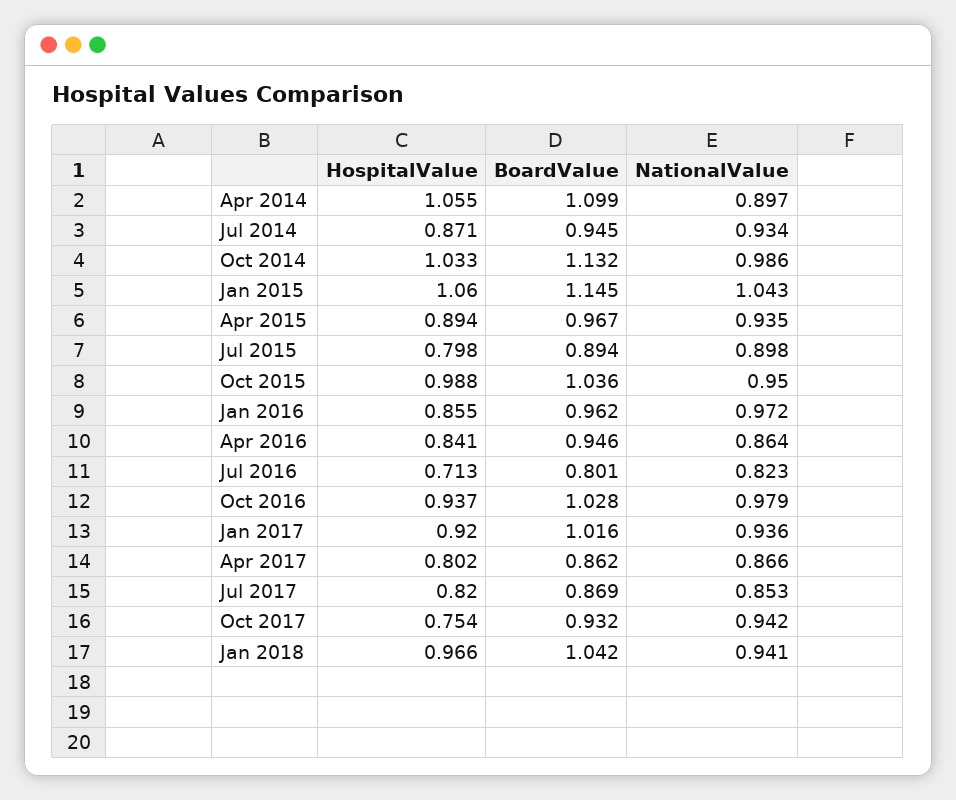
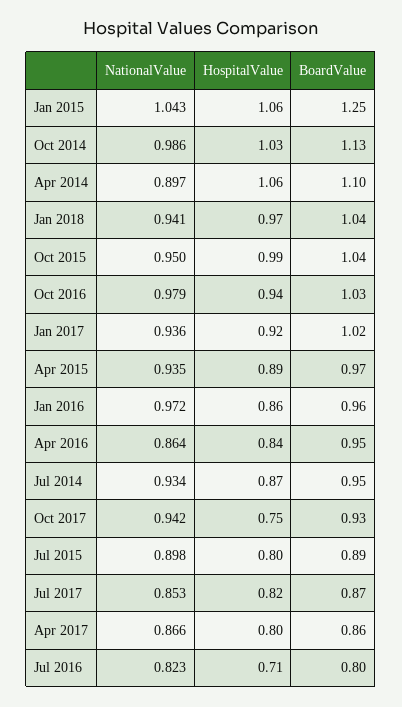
  {
    "HospitalValue": {
      "Apr 2014": 1.055,
      "Jul 2014": 0.871,
      "Oct 2014": 1.033,
      "Jan 2015": 1.06,
      "Apr 2015": 0.894,
      "Jul 2015": 0.798,
      "Oct 2015": 0.988,
      "Jan 2016": 0.855,
      "Apr 2016": 0.841,
      "Jul 2016": 0.713,
      "Oct 2016": 0.937,
      "Jan 2017": 0.92,
      "Apr 2017": 0.802,
      "Jul 2017": 0.82,
      "Oct 2017": 0.754,
      "Jan 2018": 0.966
    },
    "BoardValue": {
      "Apr 2014": 1.099,
      "Jul 2014": 0.945,
      "Oct 2014": 1.132,
-     "Jan 2015": 1.145,
+     "Jan 2015": 1.25,
      "Apr 2015": 0.967,
      "Jul 2015": 0.894,
      "Oct 2015": 1.036,
      "Jan 2016": 0.962,
      "Apr 2016": 0.946,
      "Jul 2016": 0.801,
      "Oct 2016": 1.028,
      "Jan 2017": 1.016,
      "Apr 2017": 0.862,
      "Jul 2017": 0.869,
      "Oct 2017": 0.932,
      "Jan 2018": 1.042
    },
    "NationalValue": {
      "Apr 2014": 0.897,
      "Jul 2014": 0.934,
      "Oct 2014": 0.986,
      "Jan 2015": 1.043,
      "Apr 2015": 0.935,
      "Jul 2015": 0.898,
      "Oct 2015": 0.95,
      "Jan 2016": 0.972,
      "Apr 2016": 0.864,
      "Jul 2016": 0.823,
      "Oct 2016": 0.979,
      "Jan 2017": 0.936,
      "Apr 2017": 0.866,
      "Jul 2017": 0.853,
      "Oct 2017": 0.942,
      "Jan 2018": 0.941
    }
  }

